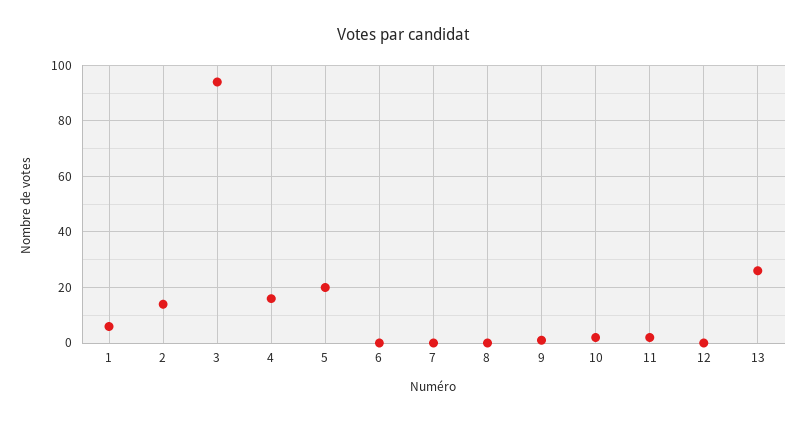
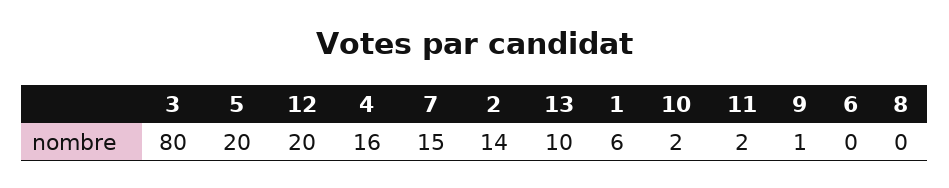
  {
    "1": 6,
    "2": 14,
-   "3": 95,
+   "3": 80,
    "4": 16,
    "5": 20,
    "6": 0,
-   "7": 0,
+   "7": 15,
    "8": 0,
    "9": 1,
    "10": 2,
    "11": 2,
-   "12": 0,
+   "12": 20,
-   "13": 25
+   "13": 10
  }

